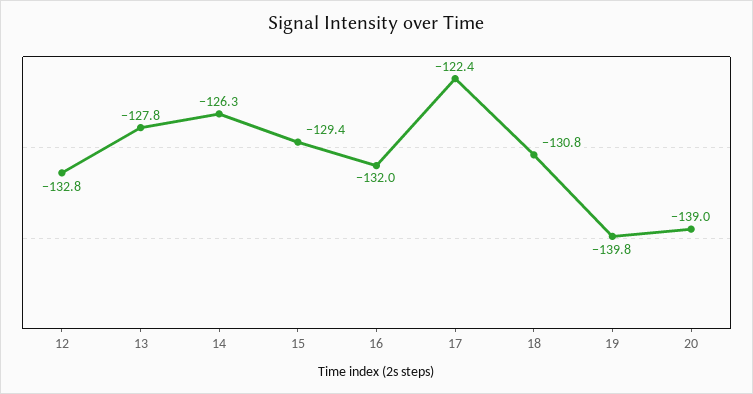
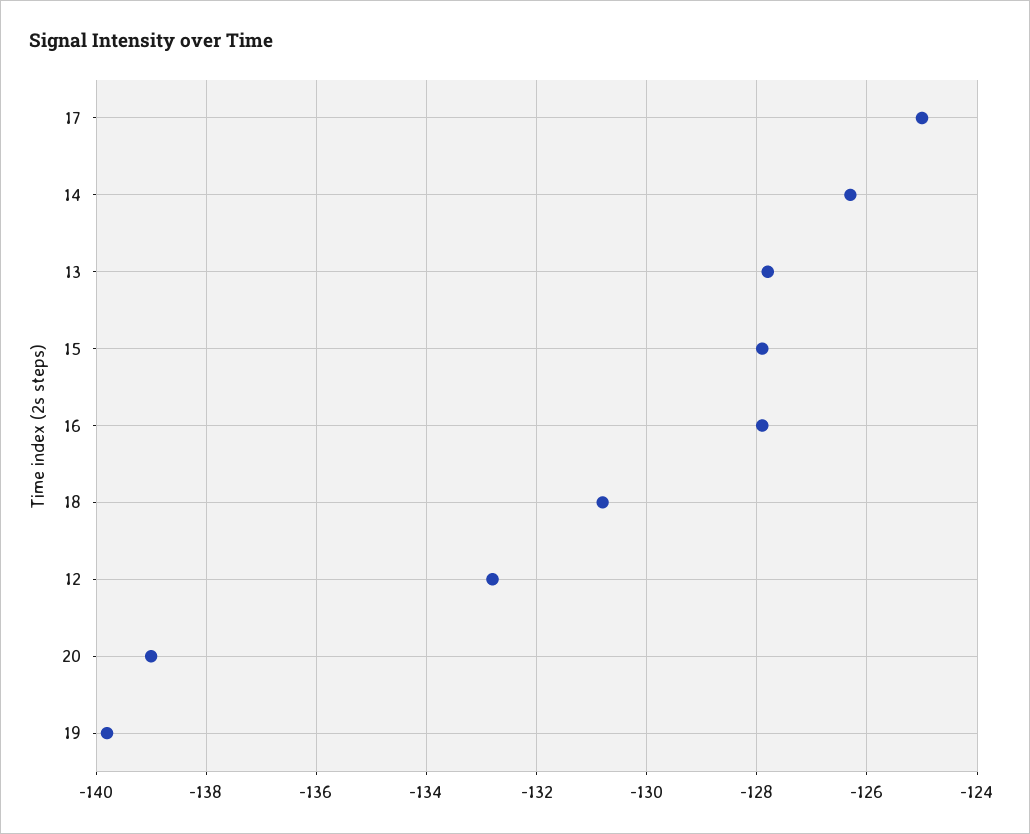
  {
    "12": -132.8,
    "13": -127.8,
    "14": -126.3,
-   "15": -129.4,
+   "15": -128,
-   "16": -132,
+   "16": -128,
-   "17": -122.4,
+   "17": -125,
    "18": -130.8,
    "19": -139.8,
    "20": -139
  }

